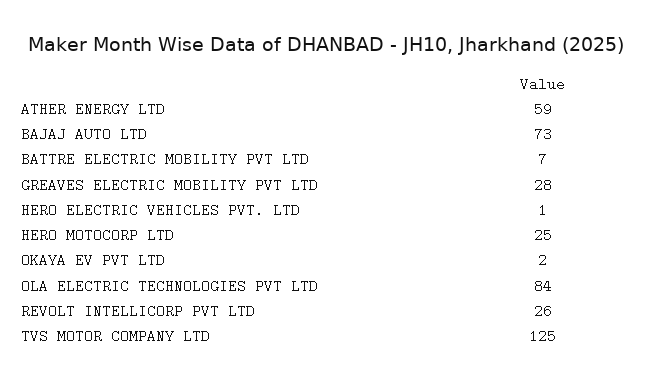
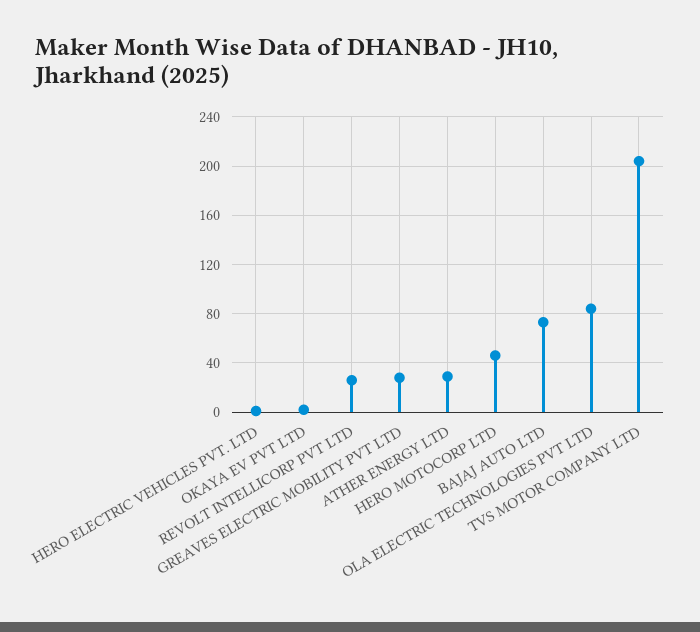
  {
-   "ATHER ENERGY LTD": 59,
+   "ATHER ENERGY LTD": 30,
    "BAJAJ AUTO LTD": 73,
-   "BATTRE ELECTRIC MOBILITY PVT LTD": 7,
    "GREAVES ELECTRIC MOBILITY PVT LTD": 28,
    "HERO ELECTRIC VEHICLES PVT. LTD": 1,
-   "HERO MOTOCORP LTD": 25,
+   "HERO MOTOCORP LTD": 45,
    "OKAYA EV PVT LTD": 2,
    "OLA ELECTRIC TECHNOLOGIES PVT LTD": 84,
    "REVOLT INTELLICORP PVT LTD": 26,
-   "TVS MOTOR COMPANY LTD": 125
+   "TVS MOTOR COMPANY LTD": 205
  }

